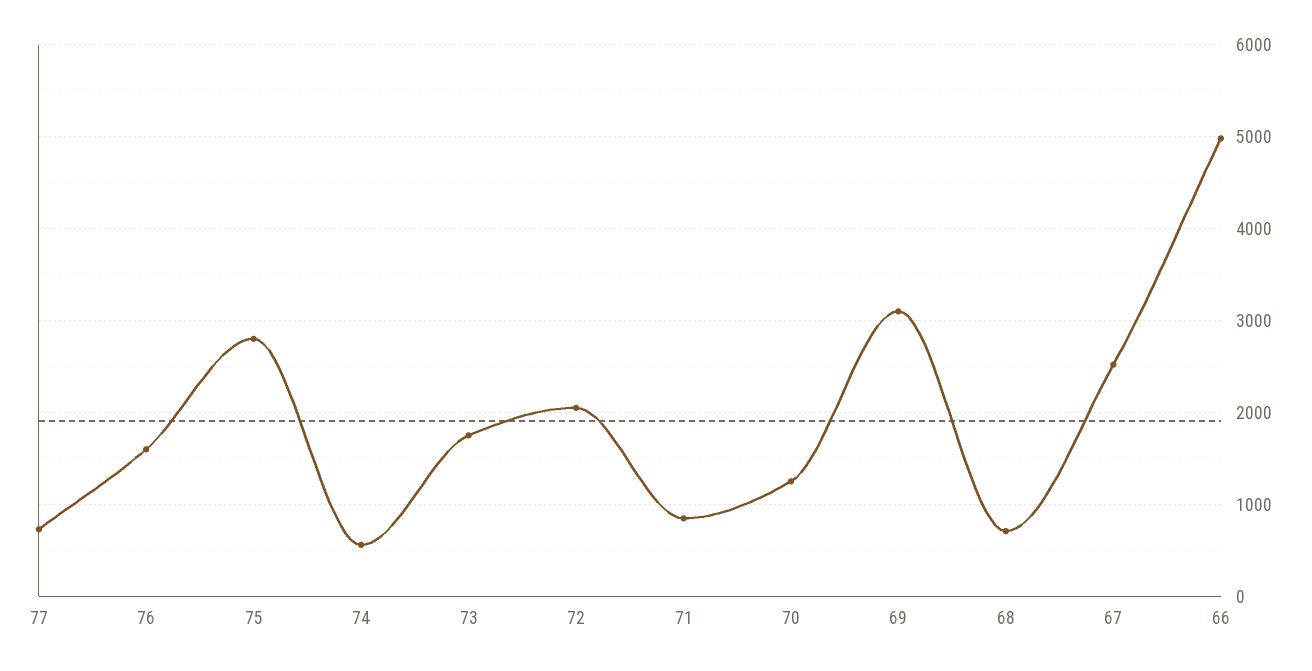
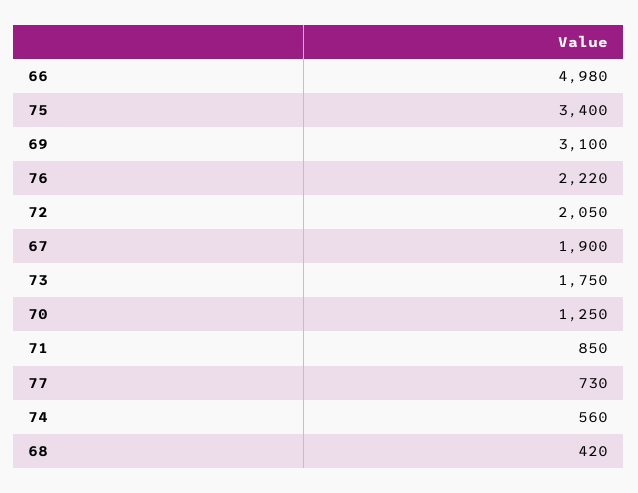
  {
    "77": 730,
-   "76": 1600,
+   "76": 2220,
-   "75": 2800,
+   "75": 3400,
    "74": 560,
    "73": 1750,
    "72": 2050,
    "71": 850,
    "70": 1250,
    "69": 3100,
-   "68": 700,
+   "68": 420,
-   "67": 2500,
+   "67": 1900,
    "66": 4980
  }

